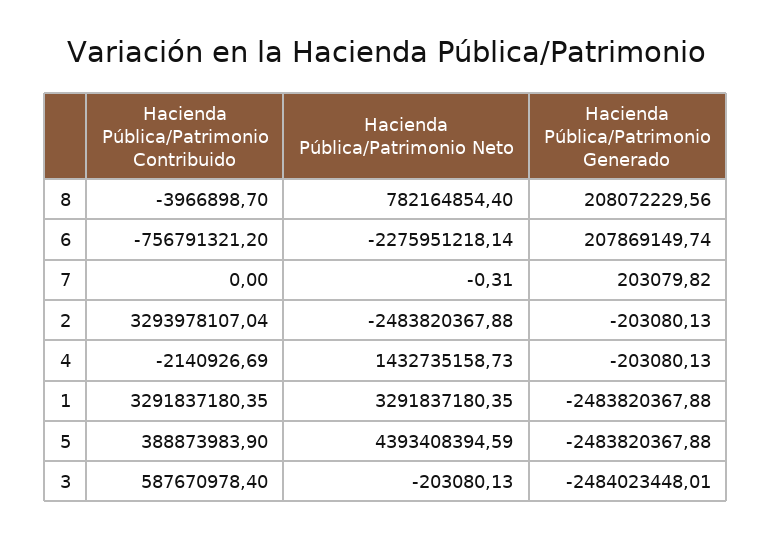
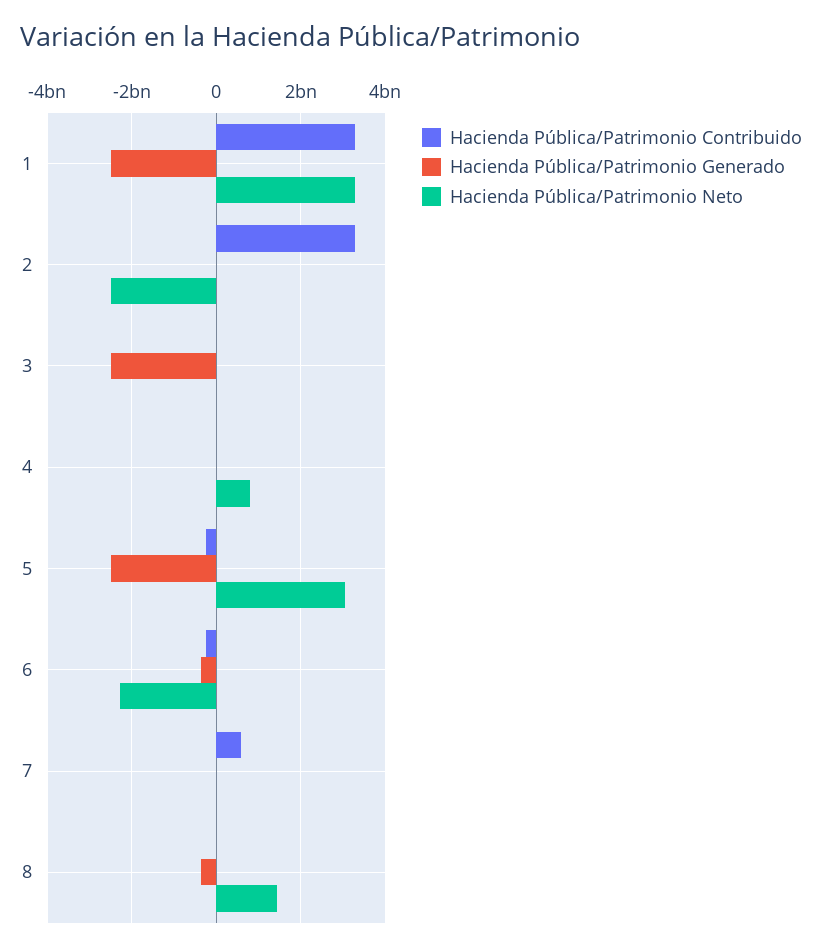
  {
    "Hacienda Pública/Patrimonio Contribuido": {
      "8": -3966898.7,
-     "6": -756791321.2,
+     "6": -200000000,
-     "7": 0,
+     "7": 600000000,
      "2": 3293978107.04,
      "4": -2140926.69,
      "1": 3291837180.35,
-     "5": 388873983.9,
+     "5": -200000000,
-     "3": 587670978.4
+     "3": 0
    },
    "Hacienda Pública/Patrimonio Neto": {
-     "8": 782164854.4,
+     "8": 1400000000,
      "6": -2275951218.14,
      "7": -0.31,
      "2": -2483820367.88,
-     "4": 1432735158.73,
+     "4": 800000000,
      "1": 3291837180.35,
-     "5": 4393408394.59,
+     "5": 3000000000,
      "3": -203080.13
    },
    "Hacienda Pública/Patrimonio Generado": {
-     "8": 208072229.56,
+     "8": -400000000,
-     "6": 207869149.74,
+     "6": -400000000,
      "7": 203079.82,
      "2": -203080.13,
      "4": -203080.13,
      "1": -2483820367.88,
      "5": -2483820367.88,
      "3": -2484023448.01
    }
  }

